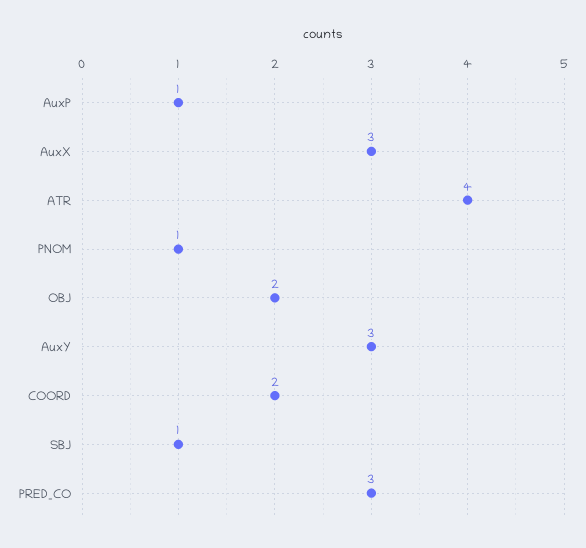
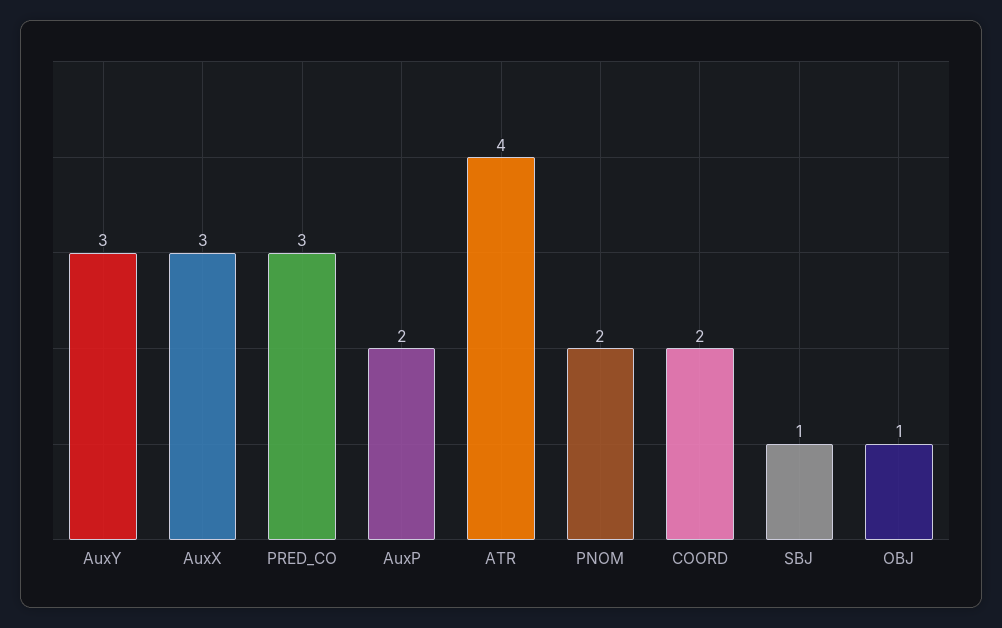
  {
-   "AuxP": 1,
+   "AuxP": 2,
    "AuxX": 3,
    "ATR": 4,
-   "PNOM": 1,
+   "PNOM": 2,
-   "OBJ": 2,
+   "OBJ": 1,
    "AuxY": 3,
    "COORD": 2,
    "SBJ": 1,
    "PRED_CO": 3
  }

